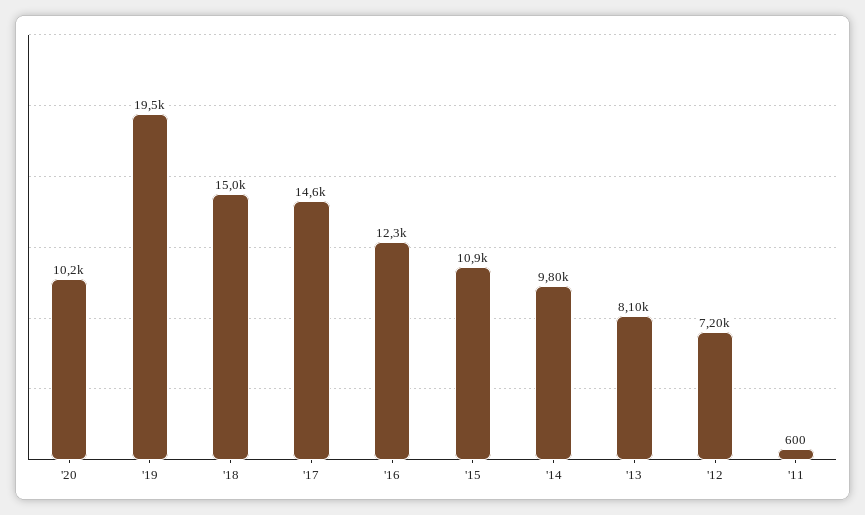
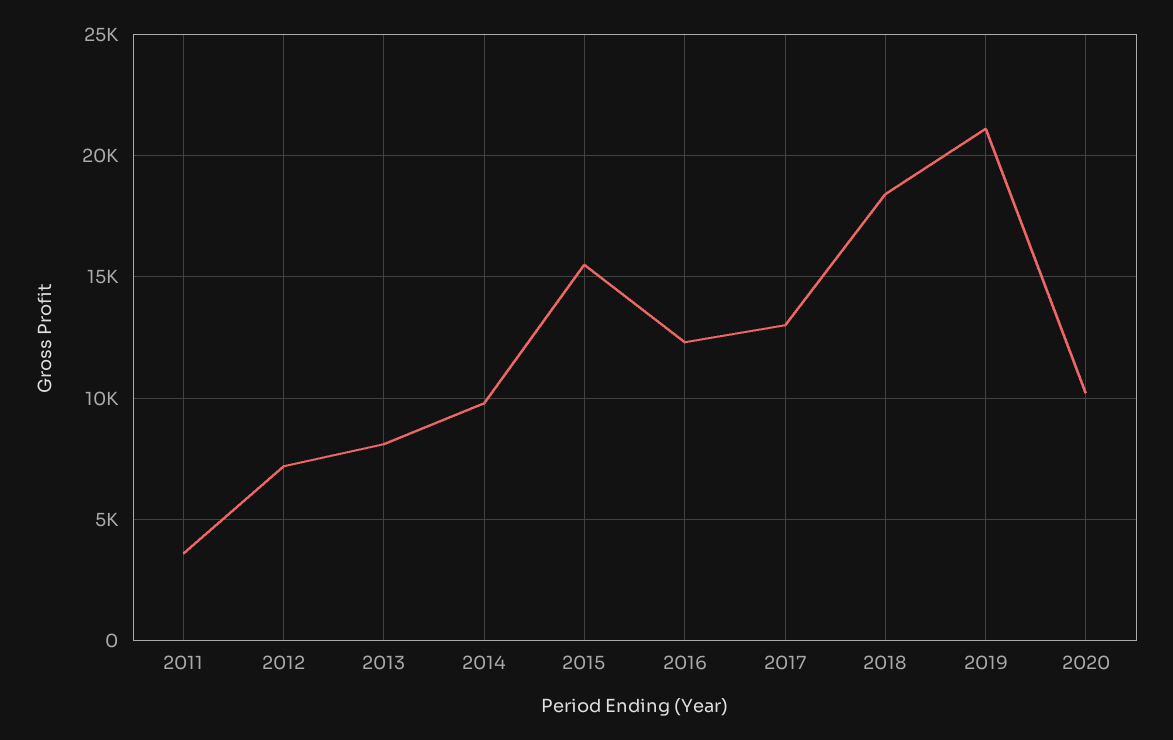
  {
    "'20": 10200,
-   "'19": 19500,
+   "'19": 21000,
-   "'18": 15000,
+   "'18": 18500,
-   "'17": 14600,
+   "'17": 13000,
    "'16": 12300,
-   "'15": 10900,
+   "'15": 15500,
    "'14": 9800,
    "'13": 8100,
    "'12": 7200,
-   "'11": 600
+   "'11": 3500
  }

